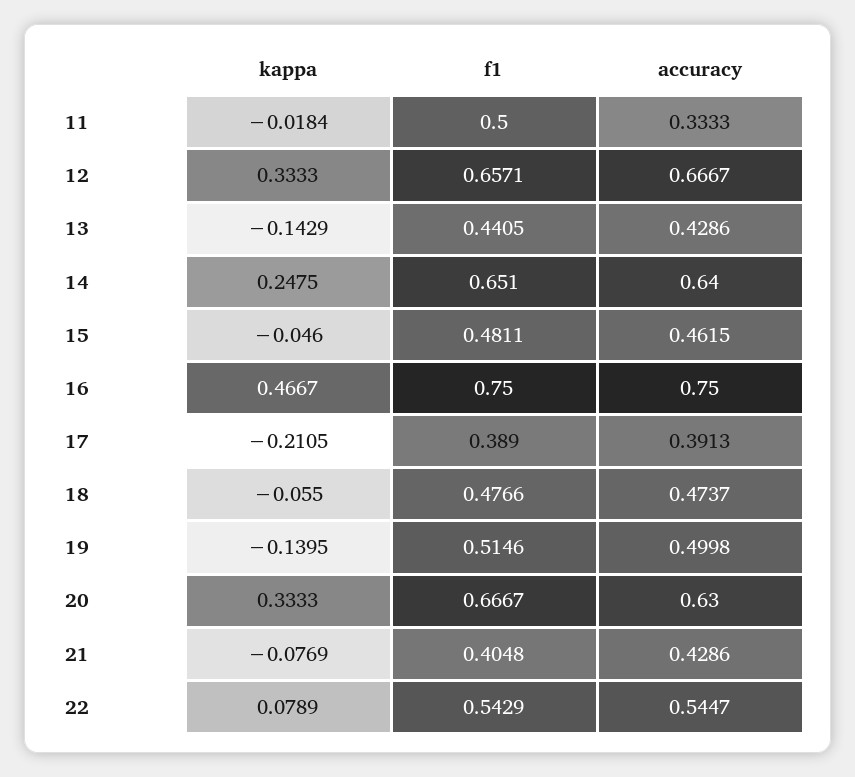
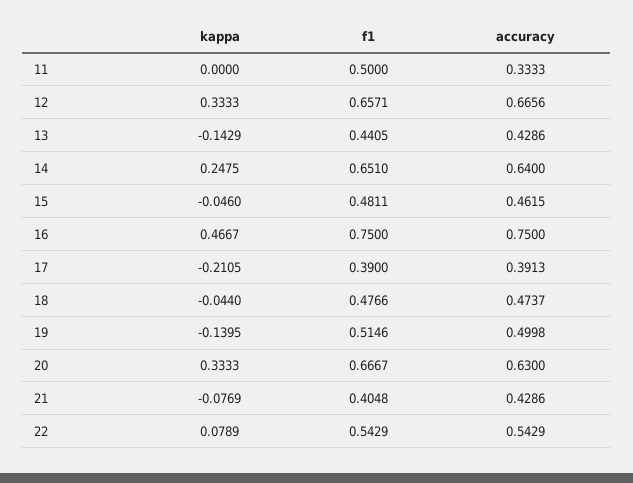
  {
    "kappa": {
-     "11": -0.0184,
+     "11": 0,
      "12": 0.3333,
      "13": -0.1429,
      "14": 0.2475,
      "15": -0.046,
      "16": 0.4667,
      "17": -0.2105,
-     "18": -0.055,
+     "18": -0.044,
      "19": -0.1395,
      "20": 0.3333,
      "21": -0.0769,
      "22": 0.0789
    },
    "f1": {
      "11": 0.5,
      "12": 0.6571,
      "13": 0.4405,
      "14": 0.651,
      "15": 0.4811,
      "16": 0.75,
-     "17": 0.389,
+     "17": 0.39,
      "18": 0.4766,
      "19": 0.5146,
      "20": 0.6667,
      "21": 0.4048,
      "22": 0.5429
    },
    "accuracy": {
      "11": 0.3333,
-     "12": 0.6667,
+     "12": 0.6656,
      "13": 0.4286,
      "14": 0.64,
      "15": 0.4615,
      "16": 0.75,
      "17": 0.3913,
      "18": 0.4737,
      "19": 0.4998,
      "20": 0.63,
      "21": 0.4286,
-     "22": 0.5447
+     "22": 0.5429
    }
  }

